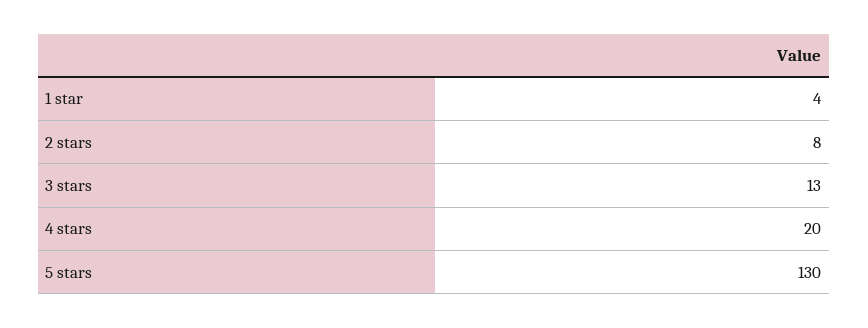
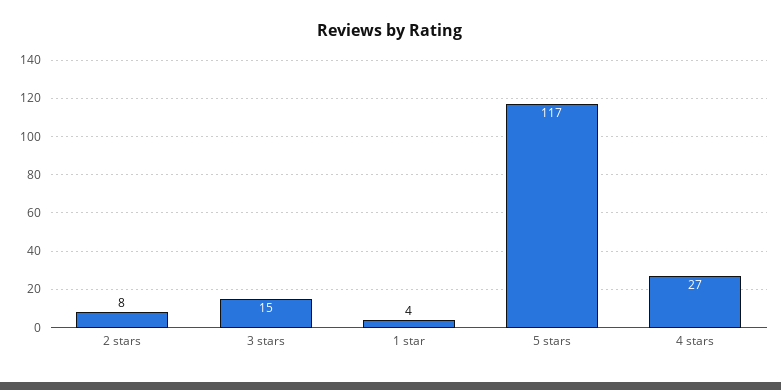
  {
    "1 star": 4,
    "2 stars": 8,
-   "3 stars": 13,
+   "3 stars": 15,
-   "4 stars": 20,
+   "4 stars": 27,
-   "5 stars": 130
+   "5 stars": 117
  }

